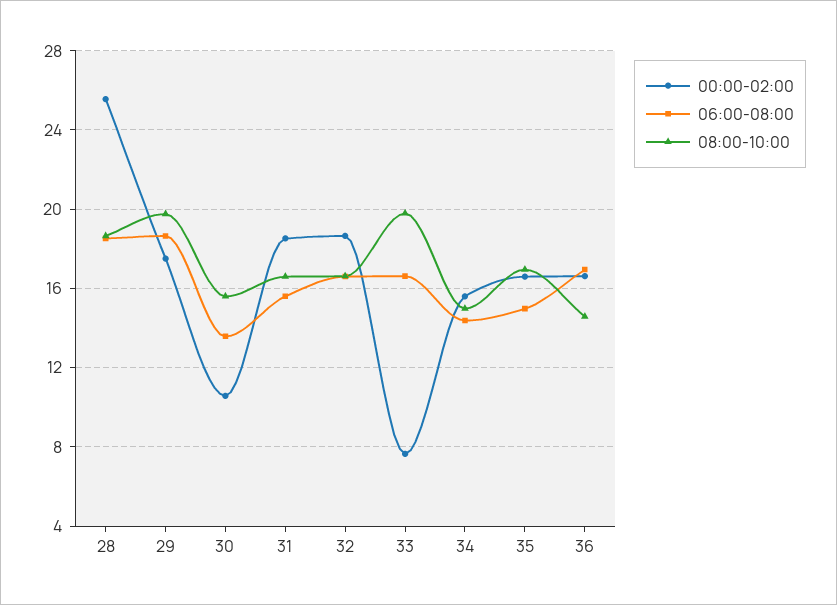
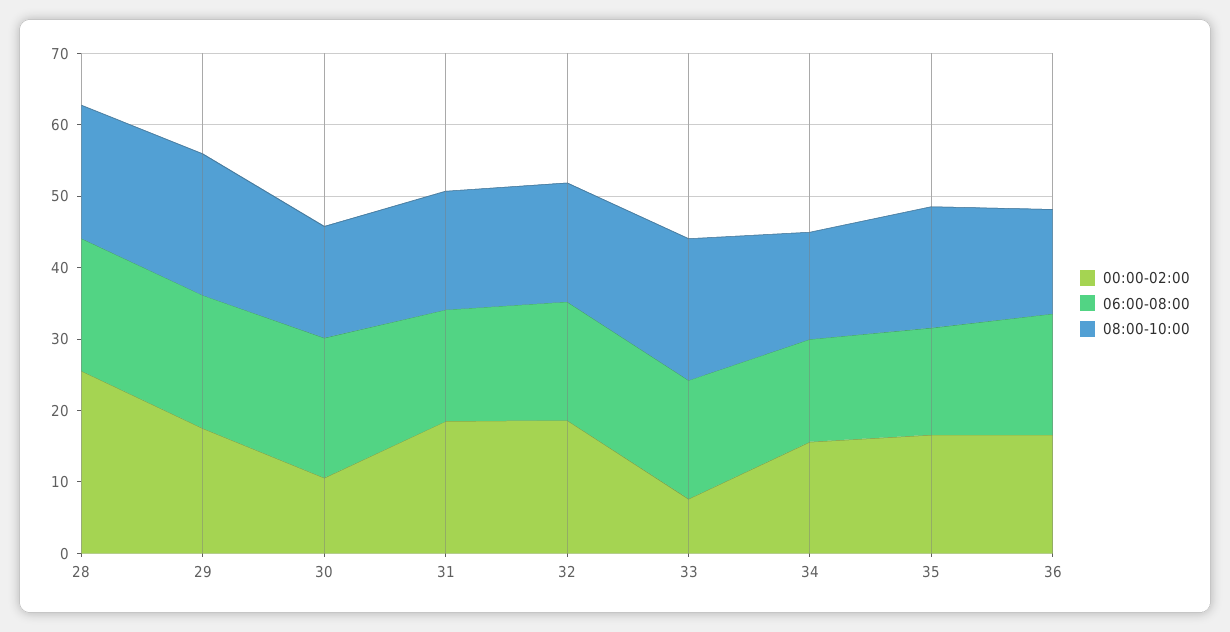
  {
    "00:00-02:00": {
      "28": 25.5,
      "29": 17.5,
      "30": 10.5,
      "31": 18.5,
      "32": 18.5,
      "33": 7.5,
      "34": 15.5,
      "35": 16.5,
      "36": 16.5
    },
    "06:00-08:00": {
      "28": 18.5,
      "29": 18.5,
-     "30": 13.5,
+     "30": 20,
      "31": 15.5,
      "32": 16.5,
      "33": 16.5,
      "34": 14.5,
      "35": 15,
      "36": 17
    },
    "08:00-10:00": {
      "28": 18.5,
      "29": 20,
      "30": 15.5,
      "31": 16.5,
      "32": 16.5,
      "33": 20,
      "34": 15,
      "35": 17,
      "36": 14.5
    }
  }

